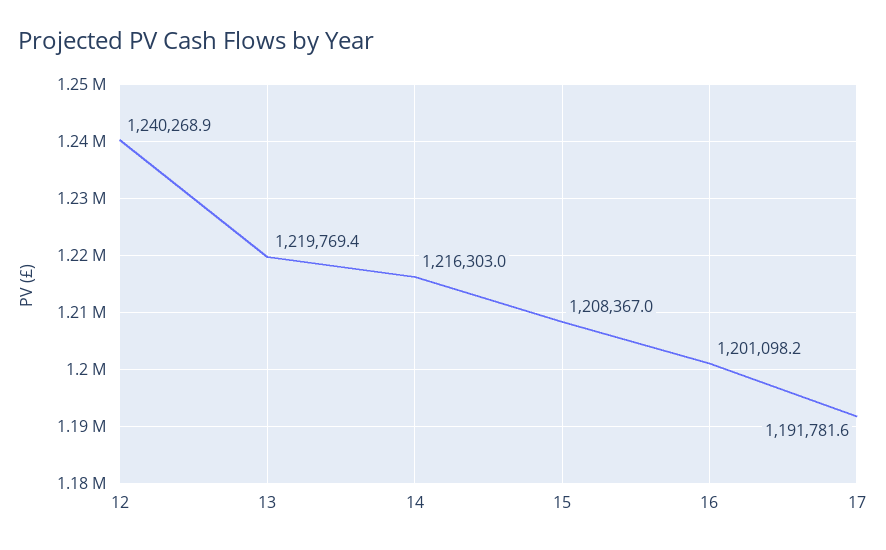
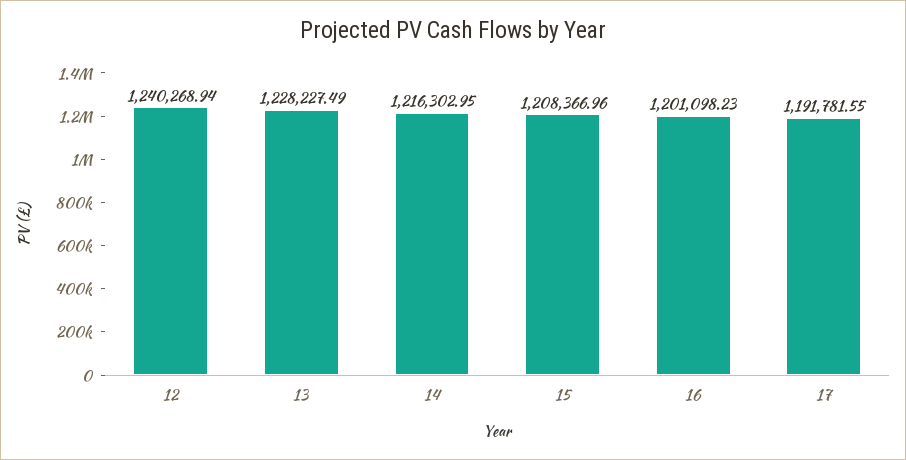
  {
    "12": 1240268.94,
-   "13": 1219769.4,
+   "13": 1228227.49,
    "14": 1216302.95,
    "15": 1208366.96,
    "16": 1201098.23,
    "17": 1191781.55
  }

